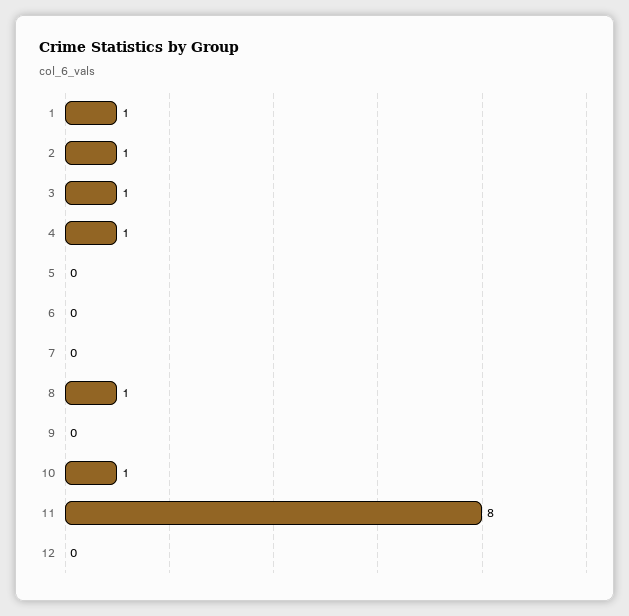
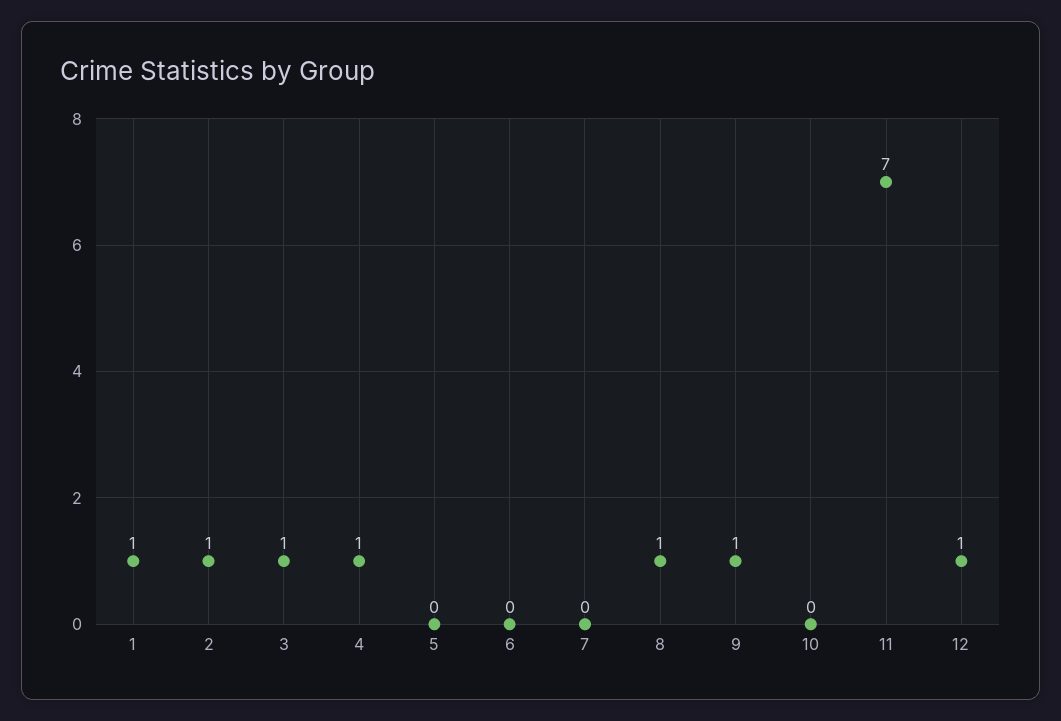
  {
    "1": 1,
    "2": 1,
    "3": 1,
    "4": 1,
    "5": 0,
    "6": 0,
    "7": 0,
    "8": 1,
-   "9": 0,
+   "9": 1,
-   "10": 1,
+   "10": 0,
-   "11": 8,
+   "11": 7,
-   "12": 0
+   "12": 1
  }

